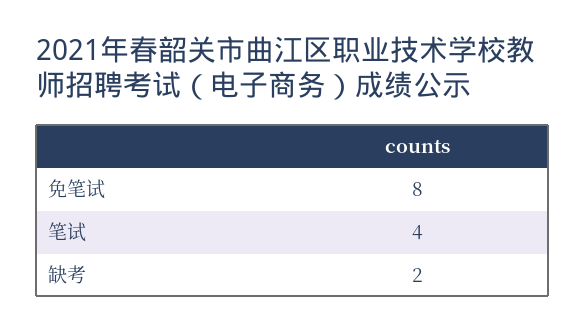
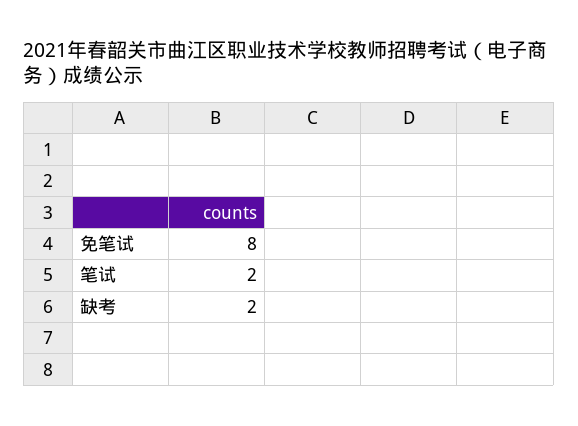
  {
    "免笔试": 8,
-   "笔试": 4,
+   "笔试": 2,
    "缺考": 2
  }

